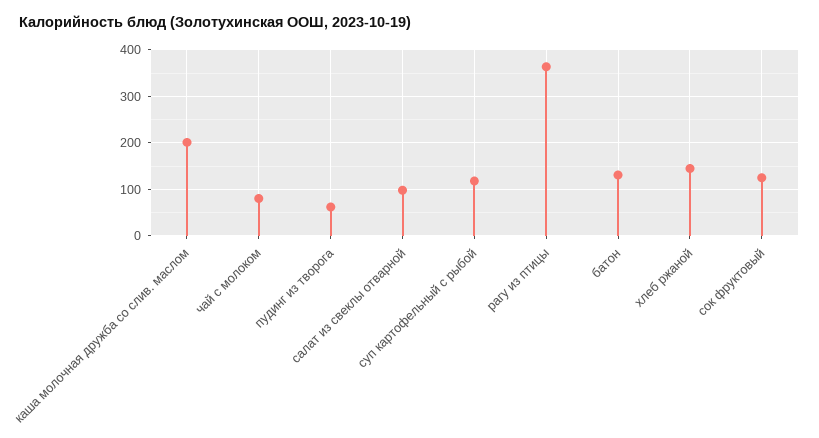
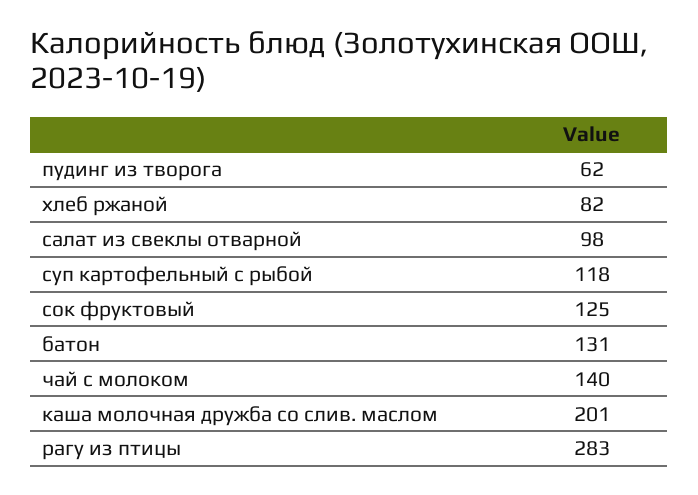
  {
    "каша молочная дружба со слив. маслом": 201,
-   "чай с молоком": 80,
+   "чай с молоком": 140,
    "пудинг из творога": 62,
    "салат из свеклы отварной": 98,
    "суп картофельный с рыбой": 118,
-   "рагу из птицы": 360,
+   "рагу из птицы": 283,
    "батон": 131,
-   "хлеб ржаной": 140,
+   "хлеб ржаной": 82,
    "сок фруктовый": 125
  }

